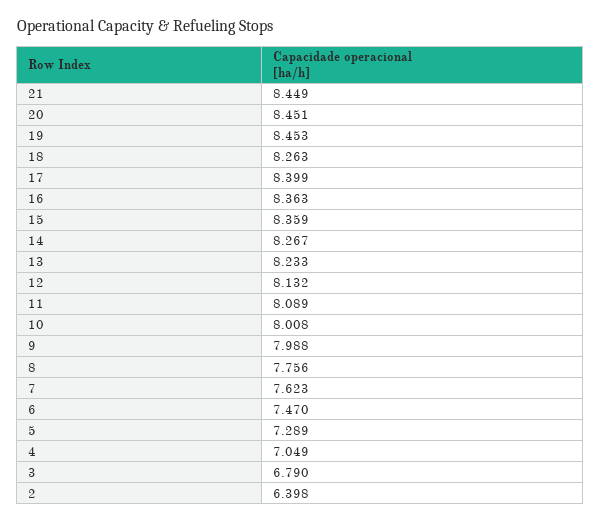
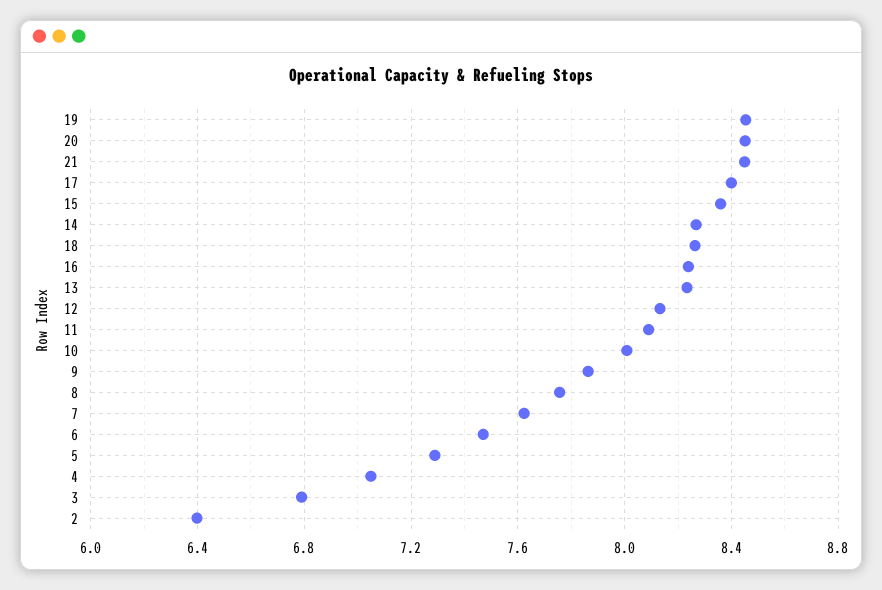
  {
    "21": 8.449,
    "20": 8.451,
    "19": 8.453,
    "18": 8.263,
    "17": 8.399,
-   "16": 8.363,
+   "16": 8.25,
    "15": 8.359,
    "14": 8.267,
    "13": 8.233,
    "12": 8.132,
    "11": 8.089,
    "10": 8.008,
-   "9": 7.988,
+   "9": 7.85,
    "8": 7.756,
    "7": 7.623,
    "6": 7.47,
    "5": 7.289,
    "4": 7.049,
    "3": 6.79,
    "2": 6.398
  }

